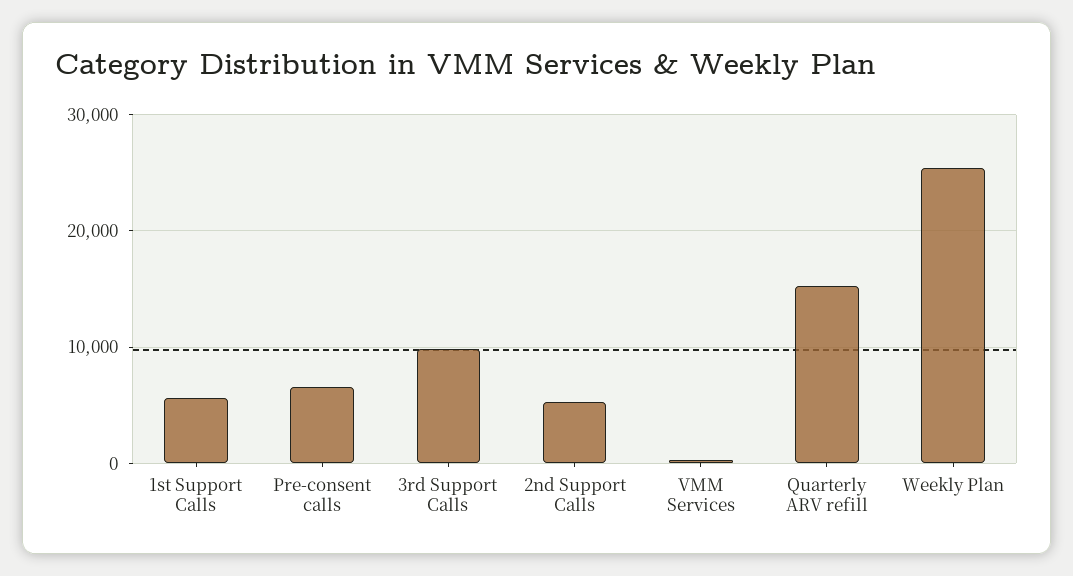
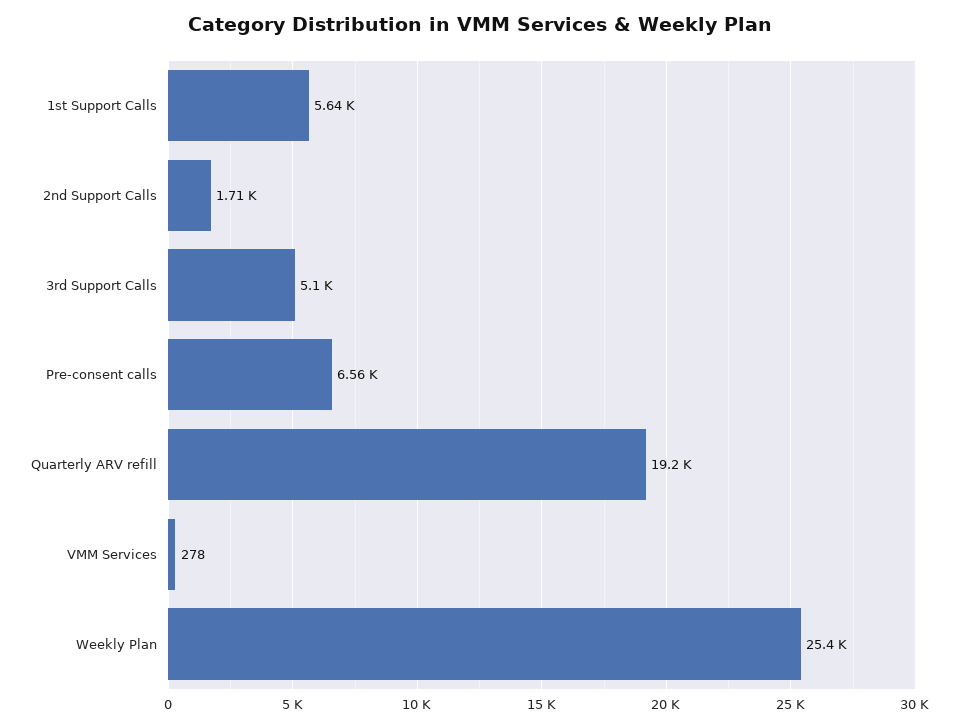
  {
    "1st Support Calls": 5640,
    "Pre-consent calls": 6560,
-   "3rd Support Calls": 10000,
+   "3rd Support Calls": 5100,
-   "2nd Support Calls": 5000,
+   "2nd Support Calls": 1710,
    "VMM Services": 278,
-   "Quarterly ARV refill": 15000,
+   "Quarterly ARV refill": 19200,
    "Weekly Plan": 25400
  }

